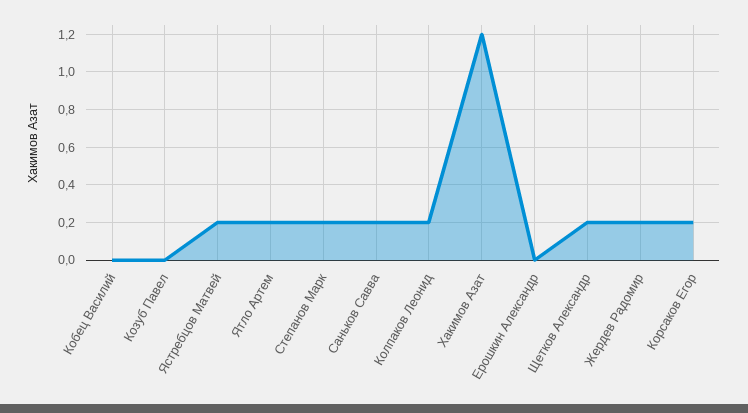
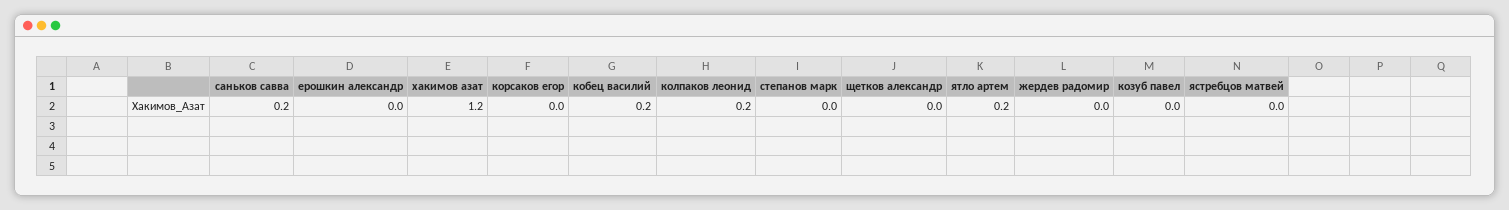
  {
-   "Кобец Василий": 0,
+   "Кобец Василий": 0.2,
    "Козуб Павел": 0,
-   "Ястребцов Матвей": 0.2,
+   "Ястребцов Матвей": 0,
    "Ятло Артем": 0.2,
-   "Степанов Марк": 0.2,
+   "Степанов Марк": 0,
    "Саньков Савва": 0.2,
    "Колпаков Леонид": 0.2,
    "Хакимов Азат": 1.2,
    "Ерошкин Александр": 0,
-   "Щетков Александр": 0.2,
+   "Щетков Александр": 0,
-   "Жердев Радомир": 0.2,
+   "Жердев Радомир": 0,
-   "Корсаков Егор": 0.2
+   "Корсаков Егор": 0
  }

